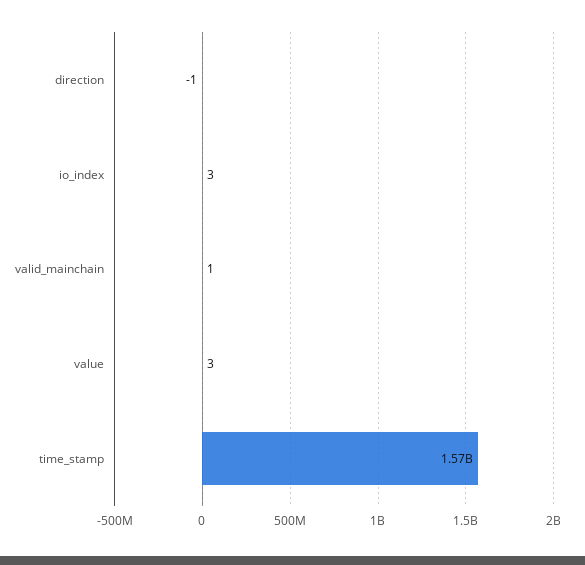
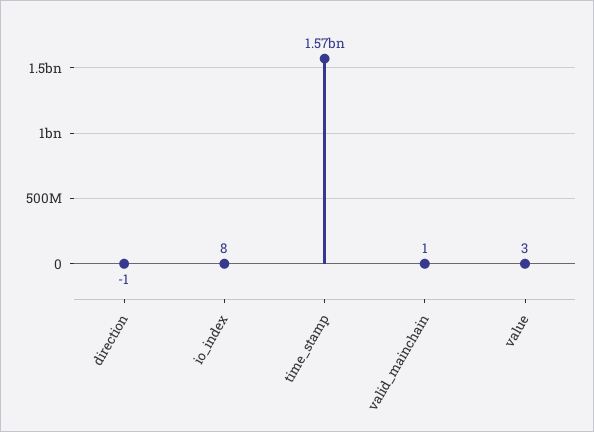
  {
    "direction": -1,
-   "io_index": 3,
+   "io_index": 8,
    "valid_mainchain": 1,
    "value": 3,
    "time_stamp": 1570000000
  }

